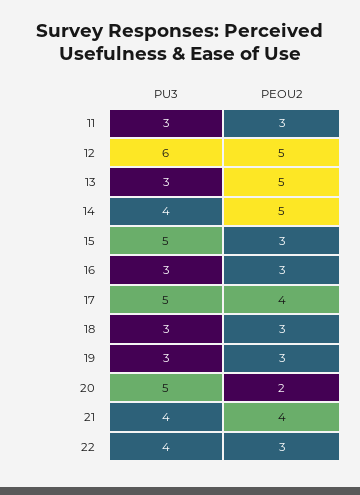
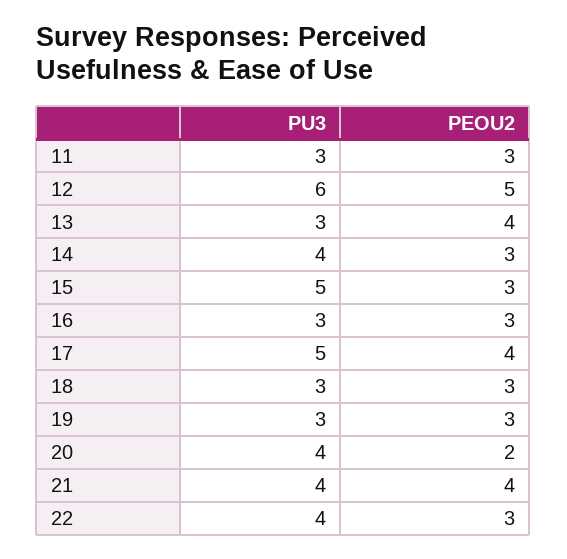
  {
    "PU3": {
      "11": 3,
      "12": 6,
      "13": 3,
      "14": 4,
      "15": 5,
      "16": 3,
      "17": 5,
      "18": 3,
      "19": 3,
-     "20": 5,
+     "20": 4,
      "21": 4,
      "22": 4
    },
    "PEOU2": {
      "11": 3,
      "12": 5,
-     "13": 5,
+     "13": 4,
-     "14": 5,
+     "14": 3,
      "15": 3,
      "16": 3,
      "17": 4,
      "18": 3,
      "19": 3,
      "20": 2,
      "21": 4,
      "22": 3
    }
  }

